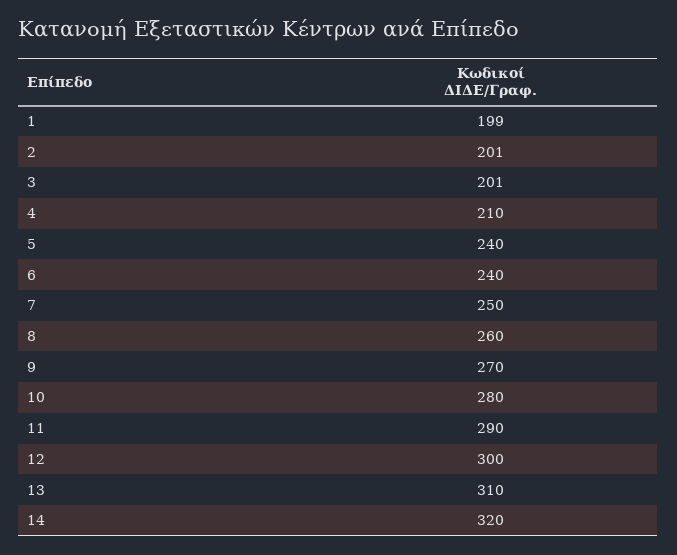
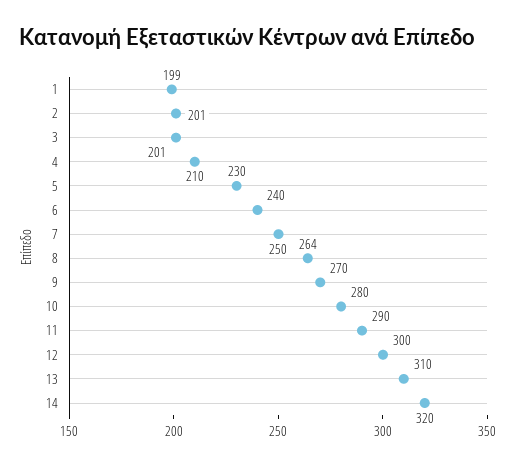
  {
    "1": 199,
    "2": 201,
    "3": 201,
    "4": 210,
-   "5": 240,
+   "5": 230,
    "6": 240,
    "7": 250,
-   "8": 260,
+   "8": 264,
    "9": 270,
    "10": 280,
    "11": 290,
    "12": 300,
    "13": 310,
    "14": 320
  }

